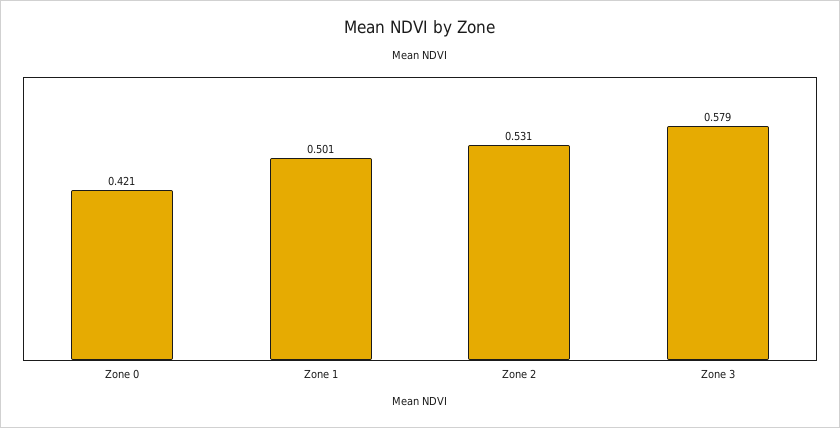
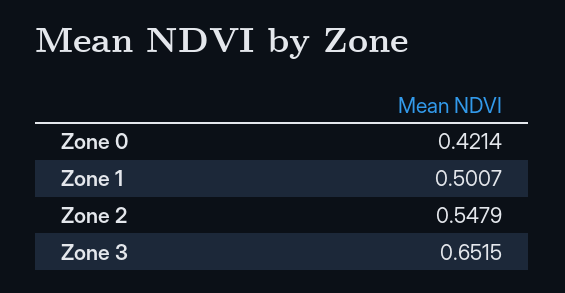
  {
    "Zone 0": 0.4214,
    "Zone 1": 0.5007,
-   "Zone 2": 0.531,
+   "Zone 2": 0.5479,
-   "Zone 3": 0.579
+   "Zone 3": 0.6515
  }

